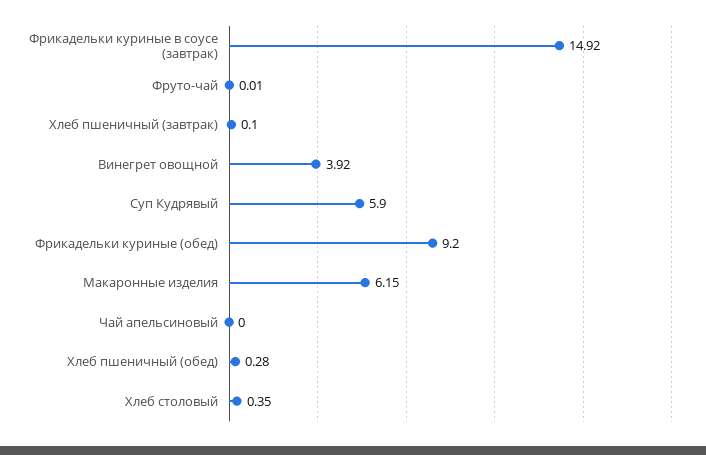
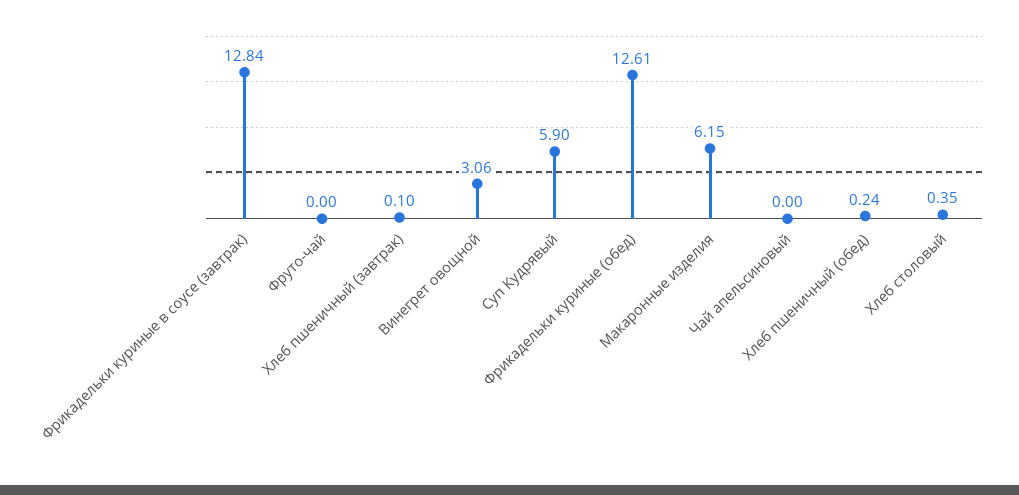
  {
-   "Фрикадельки куриные в соусе (завтрак)": 14.92,
+   "Фрикадельки куриные в соусе (завтрак)": 12.84,
-   "Фруто-чай": 0.01,
+   "Фруто-чай": 0,
    "Хлеб пшеничный (завтрак)": 0.1,
-   "Винегрет овощной": 3.92,
+   "Винегрет овощной": 3.06,
    "Суп Кудрявый": 5.9,
-   "Фрикадельки куриные (обед)": 9.2,
+   "Фрикадельки куриные (обед)": 12.61,
    "Макаронные изделия": 6.15,
    "Чай апельсиновый": 0,
-   "Хлеб пшеничный (обед)": 0.28,
+   "Хлеб пшеничный (обед)": 0.24,
    "Хлеб столовый": 0.35
  }

